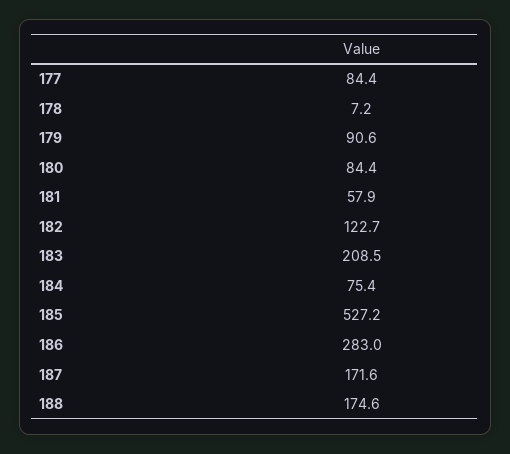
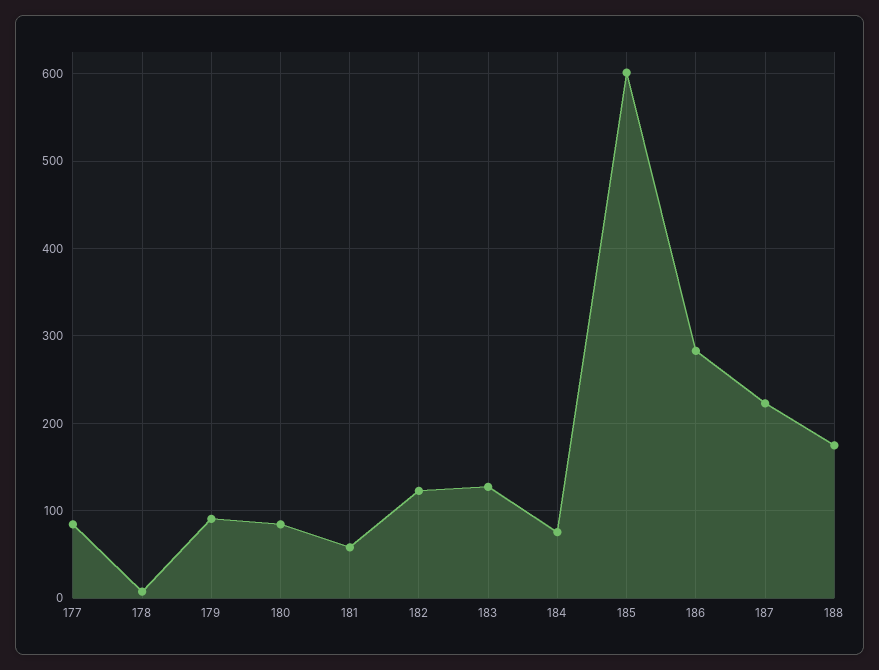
  {
    "177": 84.4,
    "178": 7.2,
    "179": 90.6,
    "180": 84.4,
    "181": 57.9,
    "182": 122.7,
-   "183": 208.5,
+   "183": 130,
    "184": 75.4,
-   "185": 527.2,
+   "185": 600,
    "186": 283,
-   "187": 171.6,
+   "187": 220,
    "188": 174.6
  }

